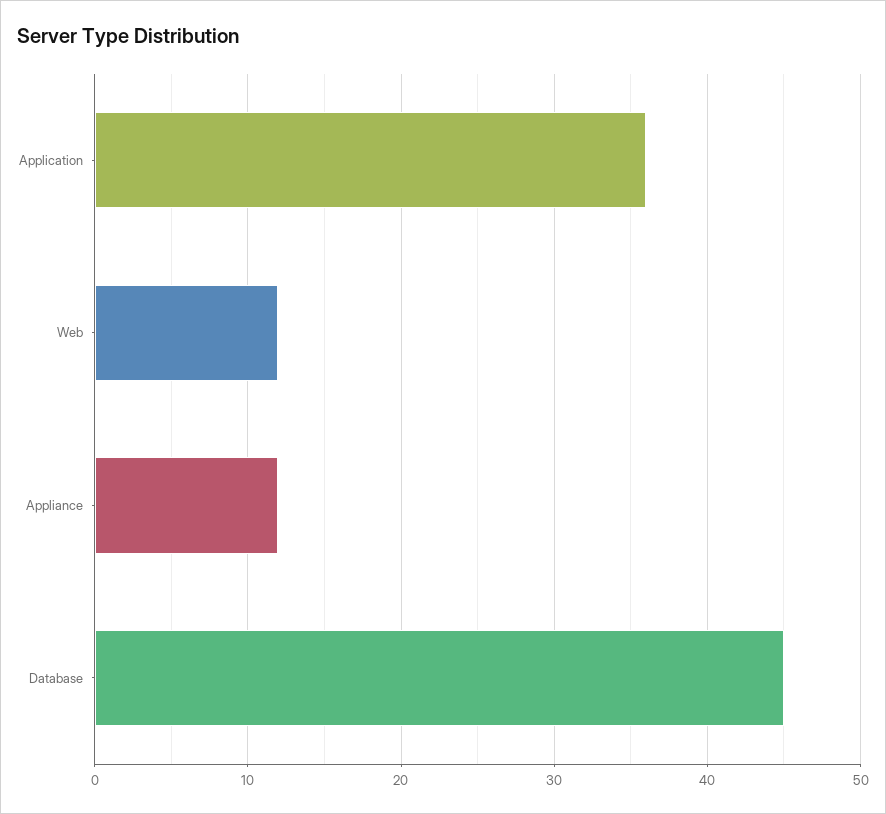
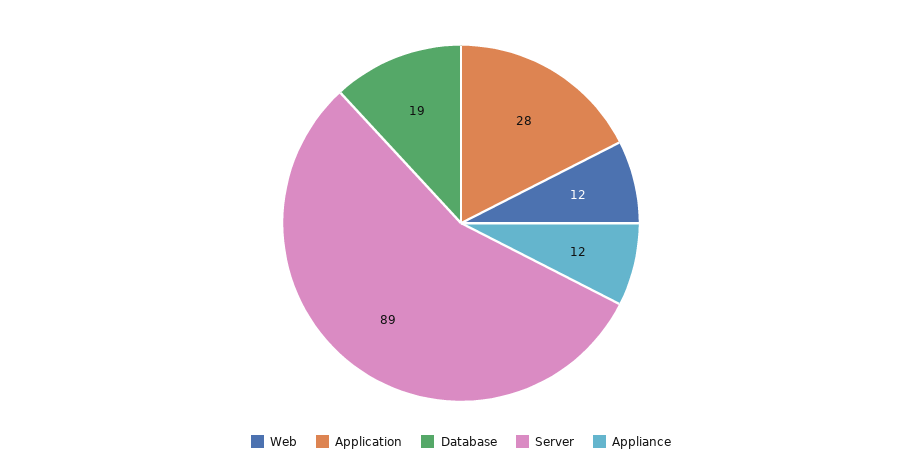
  {
-   "Application": 36,
+   "Application": 28,
    "Web": 12,
    "Appliance": 12,
-   "Database": 45
+   "Database": 19,
+   "Server": 89
  }

